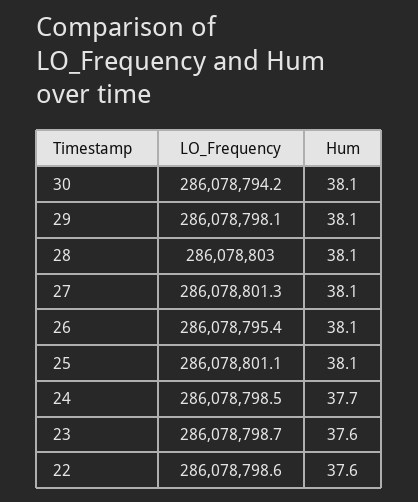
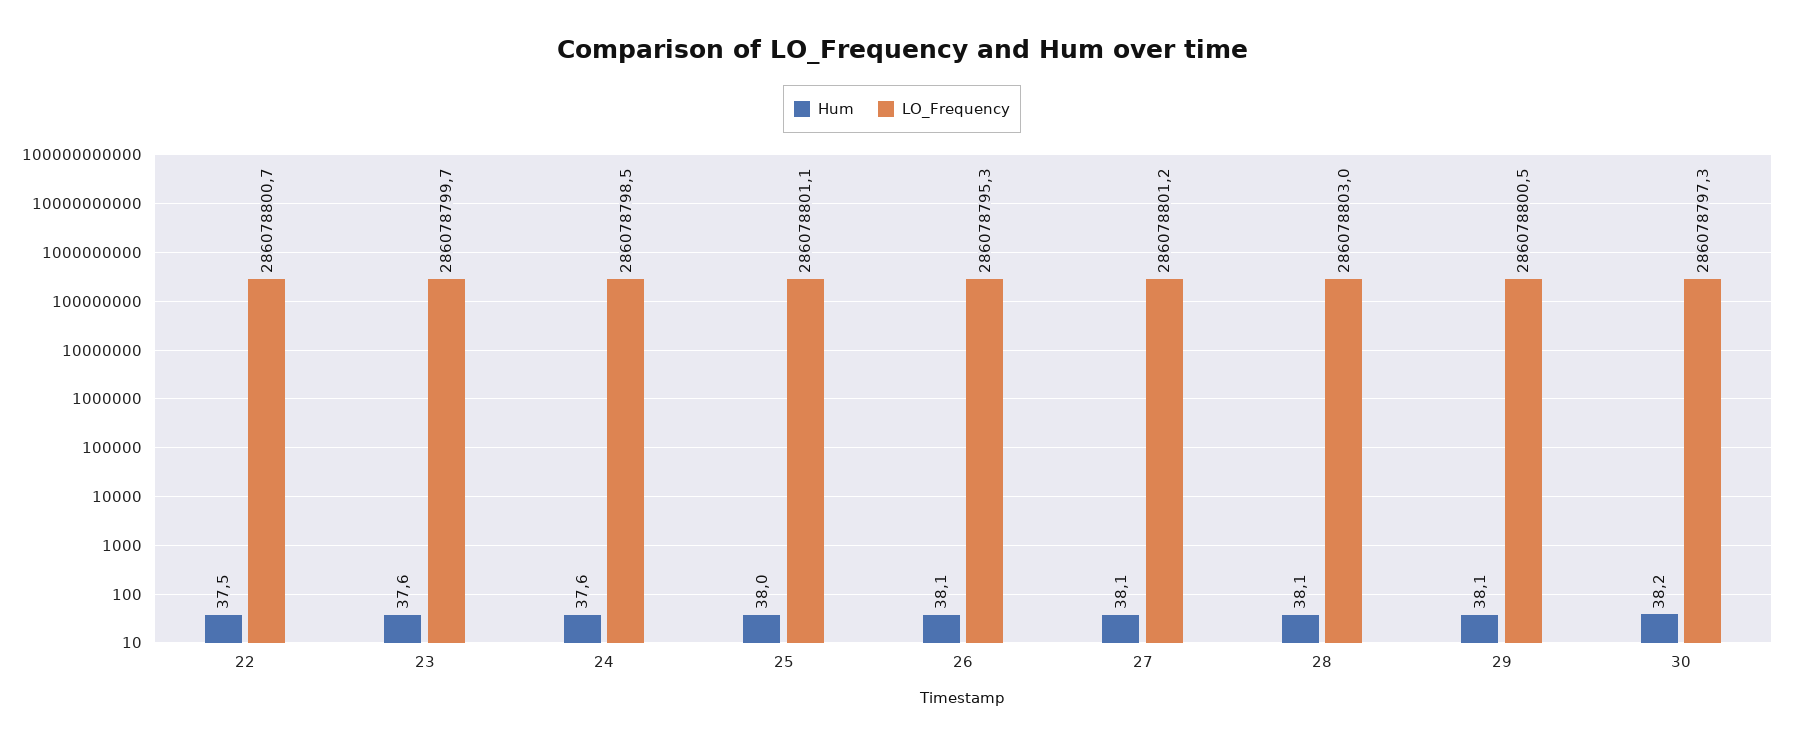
  {
    "LO_Frequency": {
-     "30": 286078794.2,
+     "30": 286078797.3,
-     "29": 286078798.1,
+     "29": 286078800.5,
      "28": 286078803,
-     "27": 286078801.3,
+     "27": 286078801.2,
-     "26": 286078795.4,
+     "26": 286078795.3,
      "25": 286078801.1,
      "24": 286078798.5,
-     "23": 286078798.7,
+     "23": 286078799.7,
-     "22": 286078798.6
+     "22": 286078800.7
    },
    "Hum": {
-     "30": 38.1,
+     "30": 38.2,
      "29": 38.1,
      "28": 38.1,
      "27": 38.1,
      "26": 38.1,
-     "25": 38.1,
+     "25": 38,
-     "24": 37.7,
+     "24": 37.6,
      "23": 37.6,
-     "22": 37.6
+     "22": 37.5
    }
  }

